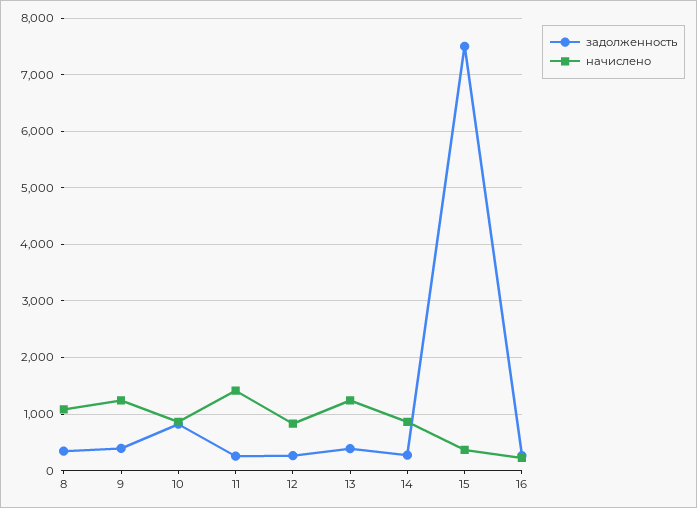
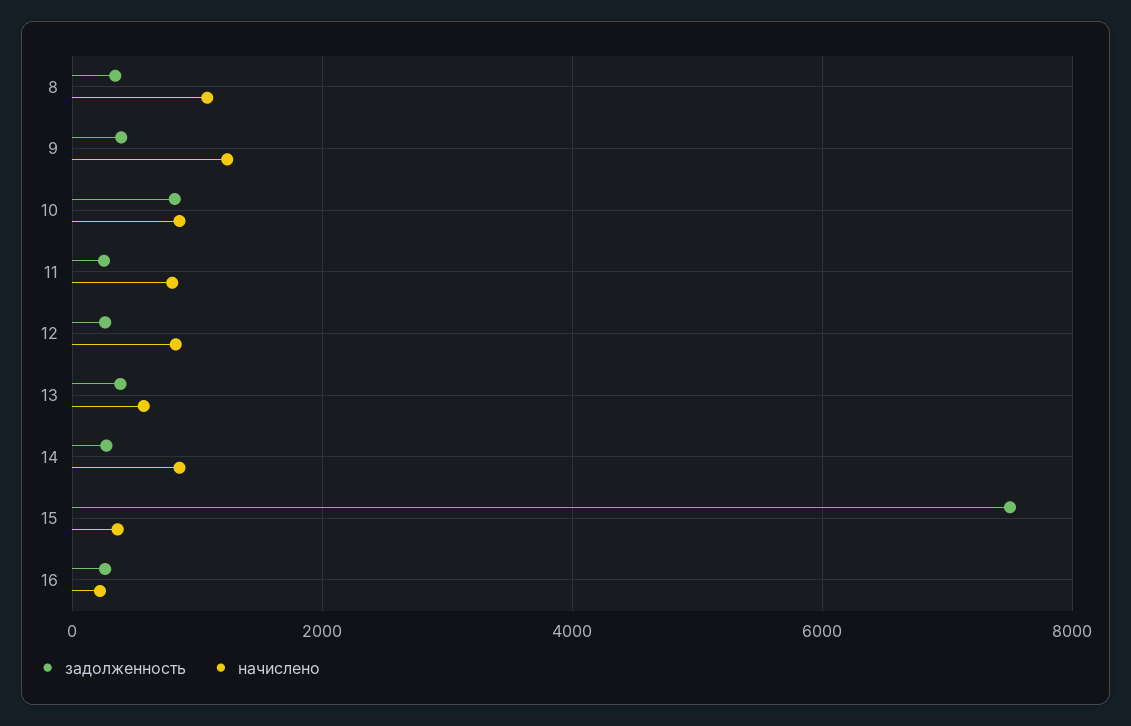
  {
    "задолженность": {
      "8": 400,
      "9": 400,
      "10": 800,
      "11": 200,
      "12": 200,
      "13": 400,
      "14": 200,
      "15": 7600,
      "16": 200
    },
    "начислено": {
      "8": 1000,
      "9": 1200,
      "10": 800,
-     "11": 1400,
+     "11": 800,
      "12": 800,
-     "13": 1200,
+     "13": 600,
      "14": 800,
      "15": 400,
      "16": 200
    }
  }

